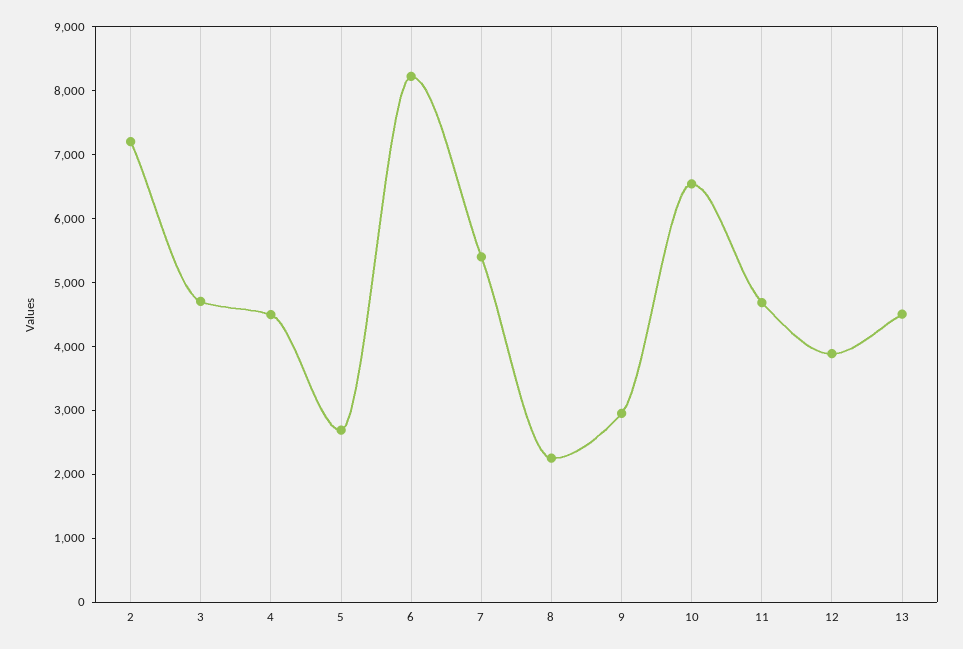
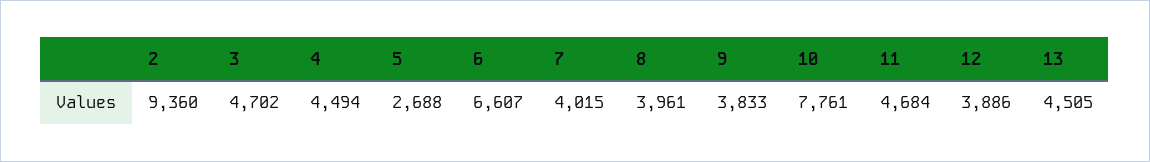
  {
-   "2": 7200,
+   "2": 9360,
    "3": 4702,
    "4": 4494,
    "5": 2688,
-   "6": 8200,
+   "6": 6607,
-   "7": 5400,
+   "7": 4015,
-   "8": 2200,
+   "8": 3961,
-   "9": 3000,
+   "9": 3833,
-   "10": 6600,
+   "10": 7761,
    "11": 4684,
    "12": 3886,
    "13": 4505
  }

